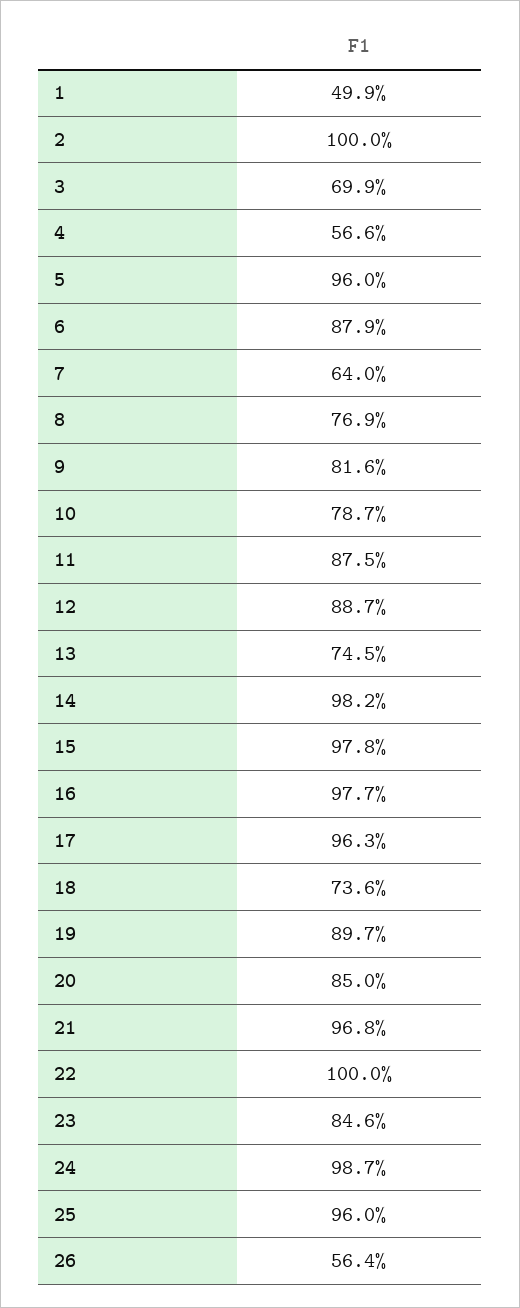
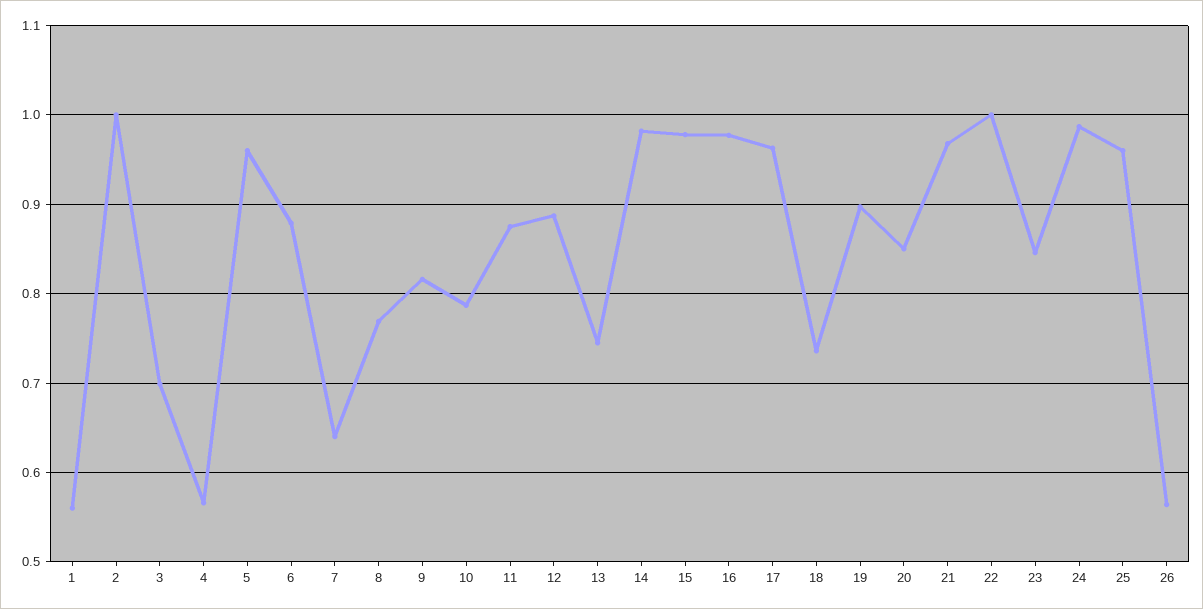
  {
-   "1": 0.499,
+   "1": 0.56,
    "2": 1,
    "3": 0.699,
    "4": 0.566,
    "5": 0.96,
    "6": 0.879,
    "7": 0.64,
    "8": 0.769,
    "9": 0.816,
    "10": 0.787,
    "11": 0.875,
    "12": 0.887,
    "13": 0.745,
    "14": 0.982,
    "15": 0.978,
    "16": 0.977,
    "17": 0.963,
    "18": 0.736,
    "19": 0.897,
    "20": 0.85,
    "21": 0.968,
    "22": 1,
    "23": 0.846,
    "24": 0.987,
    "25": 0.96,
    "26": 0.564
  }

